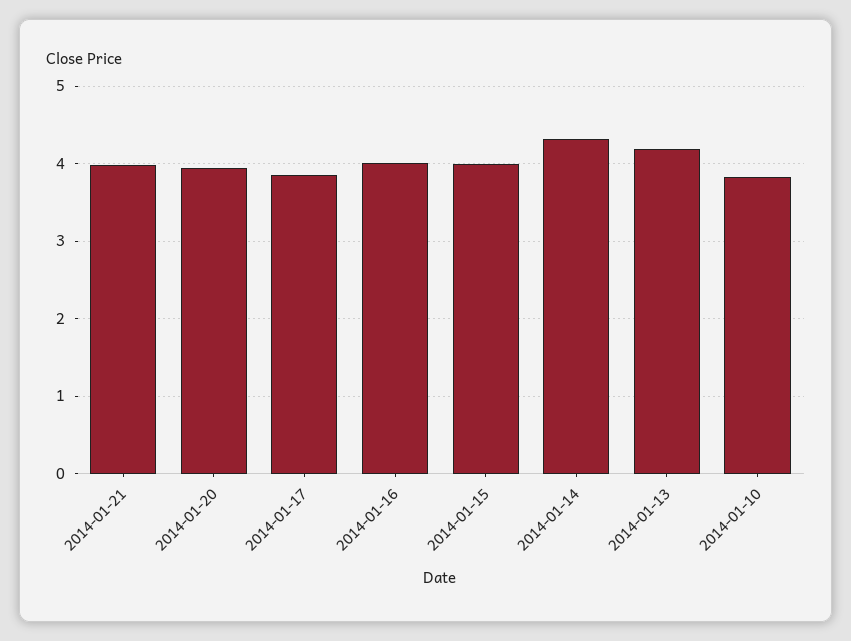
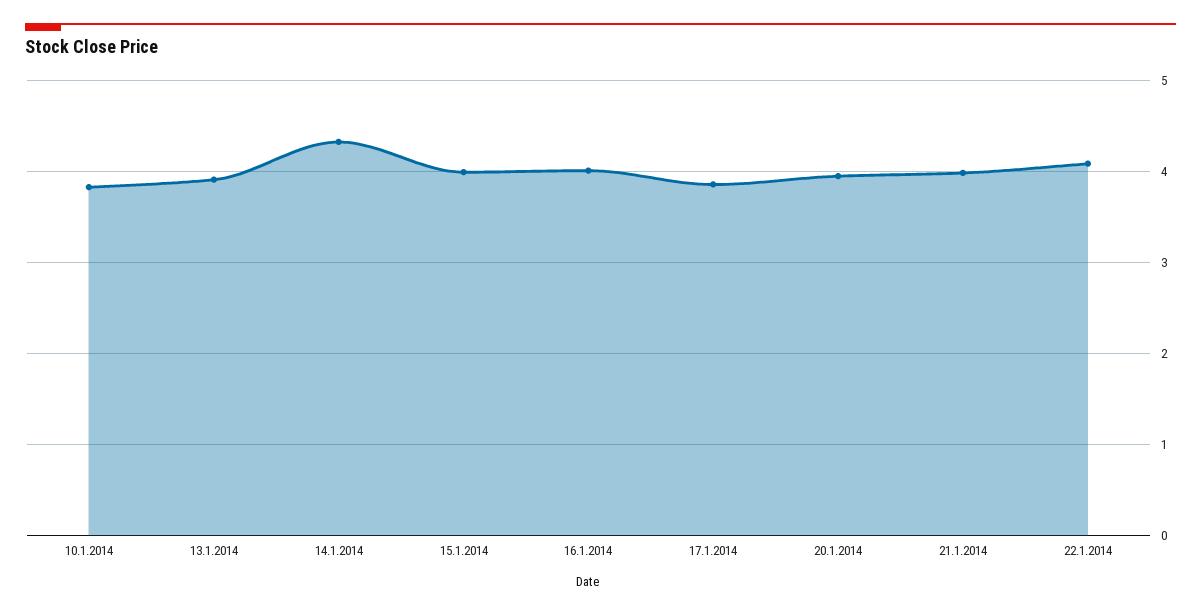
  {
    "2014-01-21": 4,
    "2014-01-20": 3.9,
    "2014-01-17": 3.9,
    "2014-01-16": 4,
    "2014-01-15": 4,
    "2014-01-14": 4.3,
-   "2014-01-13": 4.2,
+   "2014-01-13": 3.9,
-   "2014-01-10": 3.8
+   "2014-01-10": 3.8,
+   "22.1.2014": 4.1
  }

